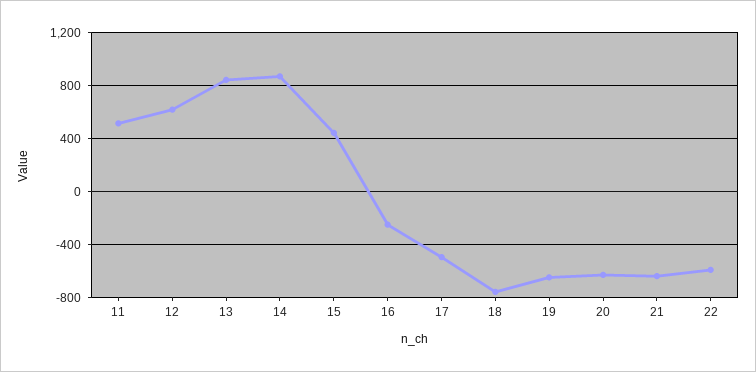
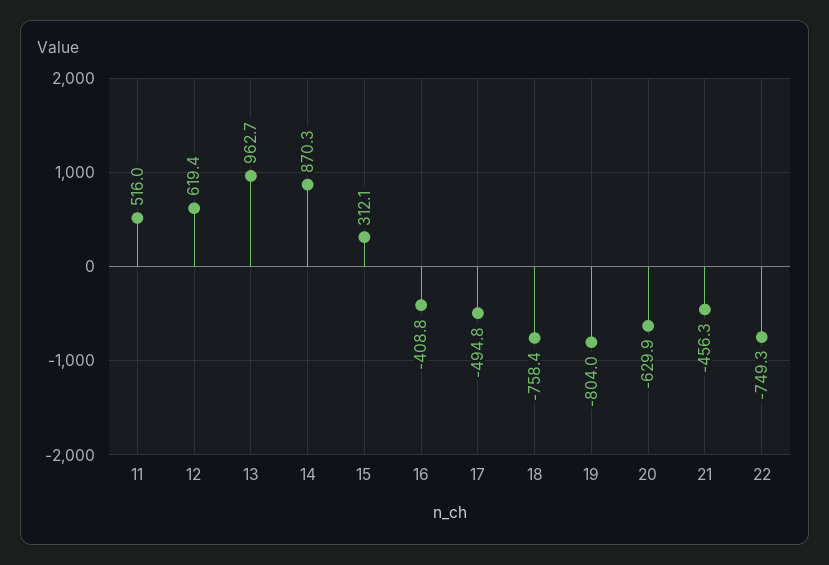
  {
    "11": 516,
    "12": 619.4,
-   "13": 850,
+   "13": 962.7,
    "14": 870.3,
-   "15": 450,
+   "15": 312.1,
-   "16": -250,
+   "16": -408.8,
    "17": -494.8,
    "18": -758.4,
-   "19": -650,
+   "19": -804,
    "20": -629.9,
-   "21": -650,
+   "21": -456.3,
-   "22": -600
+   "22": -749.3
  }

